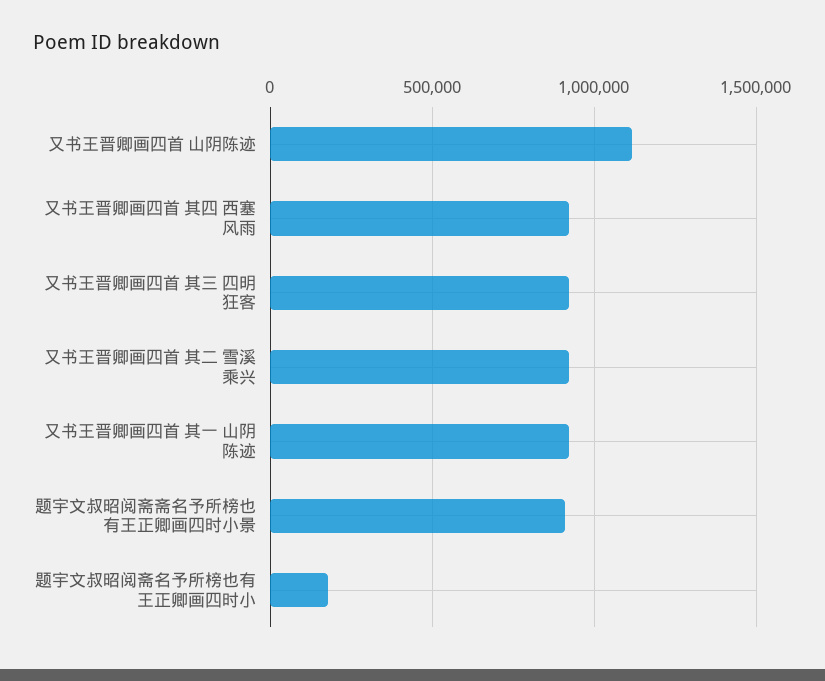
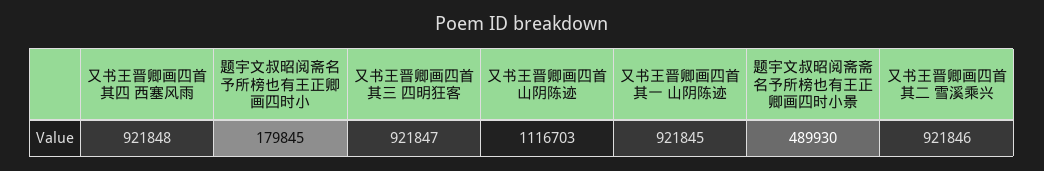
  {
    "又书王晋卿画四首 山阴陈迹": 1116703,
    "又书王晋卿画四首 其四 西塞风雨": 921848,
    "又书王晋卿画四首 其三 四明狂客": 921847,
    "又书王晋卿画四首 其二 雪溪乘兴": 921846,
    "又书王晋卿画四首 其一 山阴陈迹": 921845,
-   "题宇文叔昭阅斋斋名予所榜也有王正卿画四时小景": 900000,
+   "题宇文叔昭阅斋斋名予所榜也有王正卿画四时小景": 489930,
    "题宇文叔昭阅斋名予所榜也有王正卿画四时小": 179845
  }

